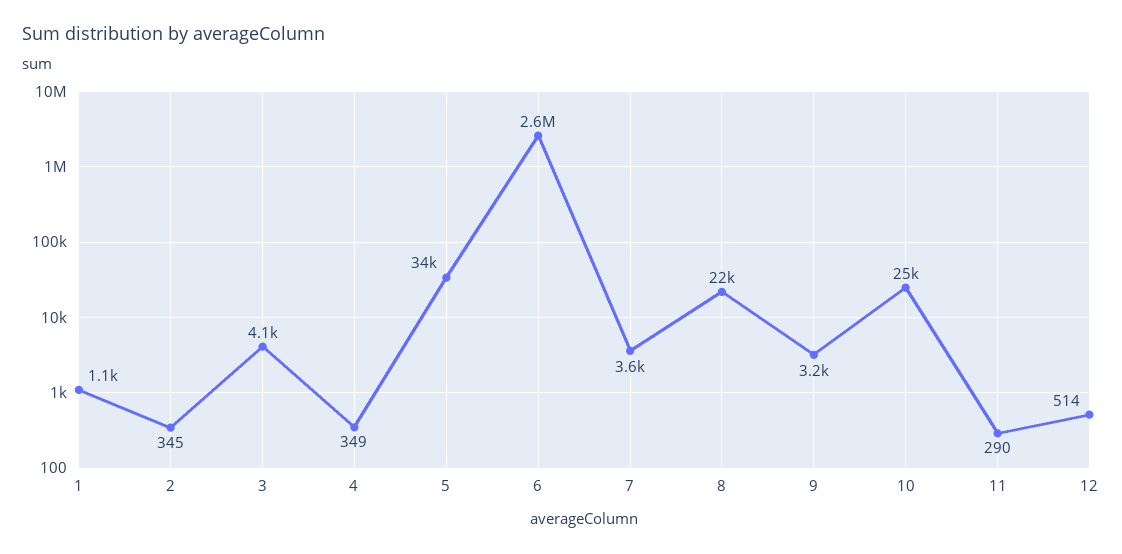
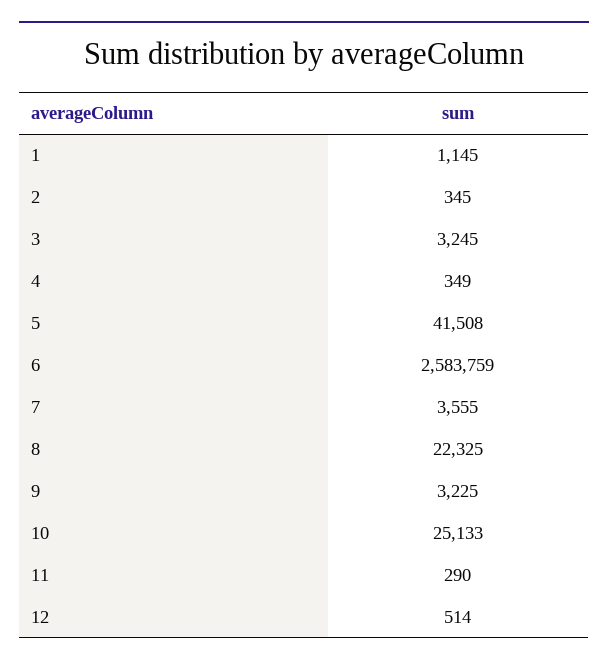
  {
    "1": 1145,
    "2": 345,
-   "3": 4100,
+   "3": 3245,
    "4": 349,
-   "5": 34000,
+   "5": 41508,
    "6": 2583759,
    "7": 3555,
    "8": 22325,
    "9": 3225,
    "10": 25133,
    "11": 290,
    "12": 514
  }

